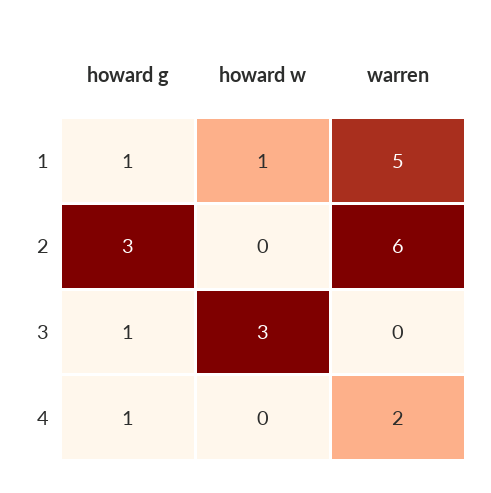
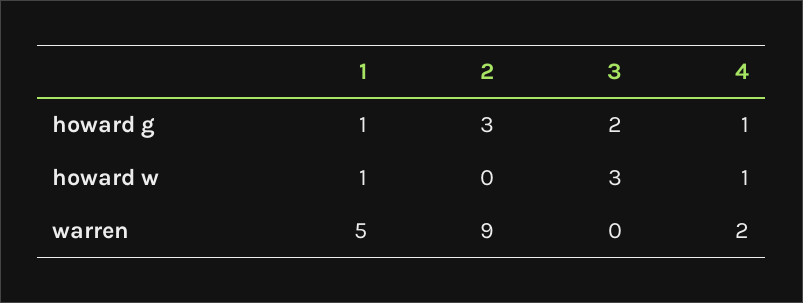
  {
    "howard g": {
      "1": 1,
      "2": 3,
-     "3": 1,
+     "3": 2,
      "4": 1
    },
    "howard w": {
      "1": 1,
      "2": 0,
      "3": 3,
-     "4": 0
+     "4": 1
    },
    "warren": {
      "1": 5,
-     "2": 6,
+     "2": 9,
      "3": 0,
      "4": 2
    }
  }

